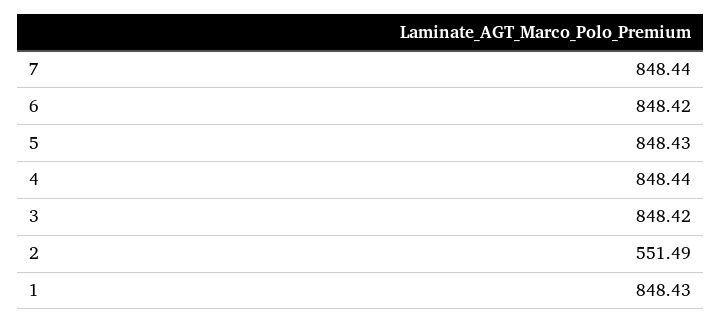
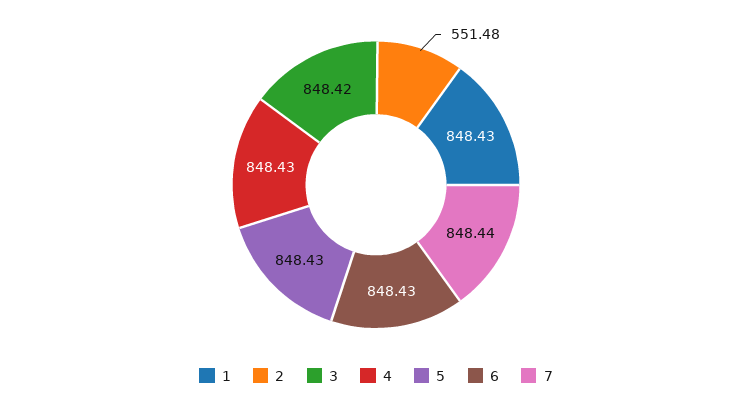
  {
    "7": 848.44,
-   "6": 848.42,
+   "6": 848.43,
    "5": 848.43,
-   "4": 848.44,
+   "4": 848.43,
    "3": 848.42,
-   "2": 551.49,
+   "2": 551.48,
    "1": 848.43
  }

